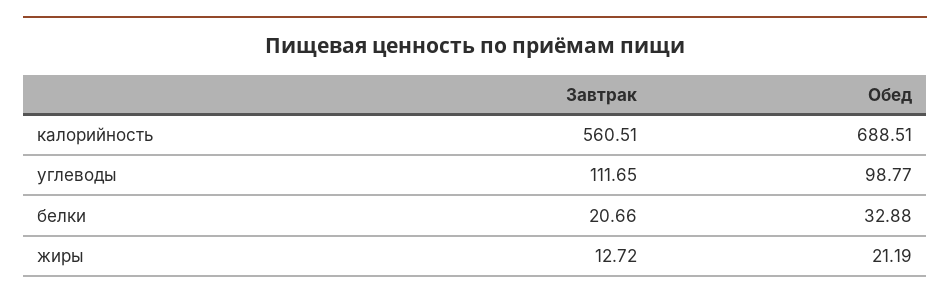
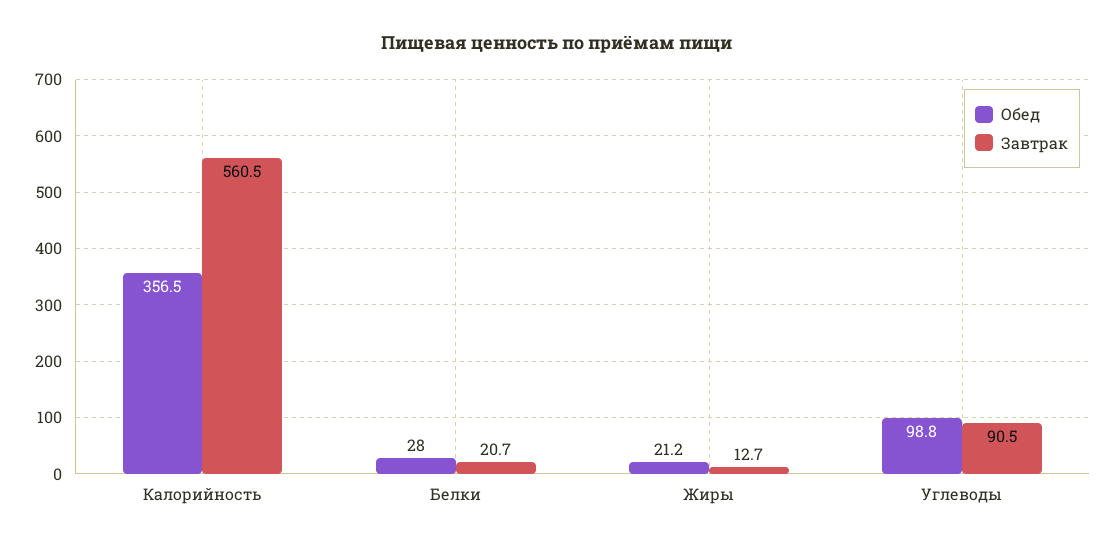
  {
    "Завтрак": {
      "калорийность": 560.51,
-     "углеводы": 111.65,
+     "углеводы": 90.5,
      "белки": 20.66,
      "жиры": 12.72
    },
    "Обед": {
-     "калорийность": 688.51,
+     "калорийность": 356.5,
      "углеводы": 98.77,
-     "белки": 32.88,
+     "белки": 28,
      "жиры": 21.19
    }
  }

